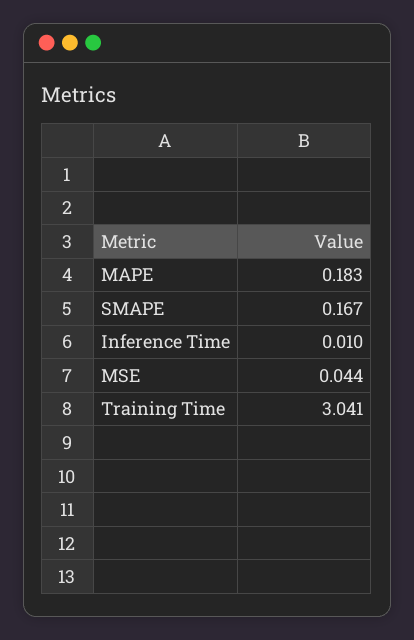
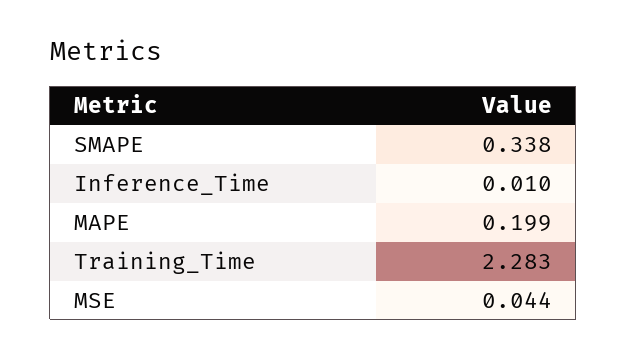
  {
-   "MAPE": 0.183,
+   "MAPE": 0.199,
-   "SMAPE": 0.167,
+   "SMAPE": 0.338,
    "Inference Time": 0.01,
    "MSE": 0.044,
-   "Training Time": 3.041
+   "Training Time": 2.283
  }

